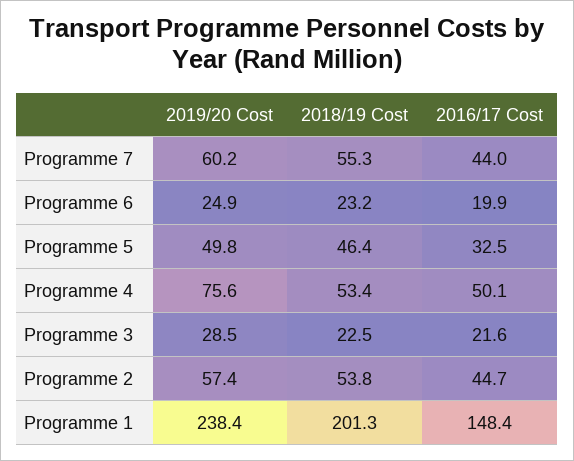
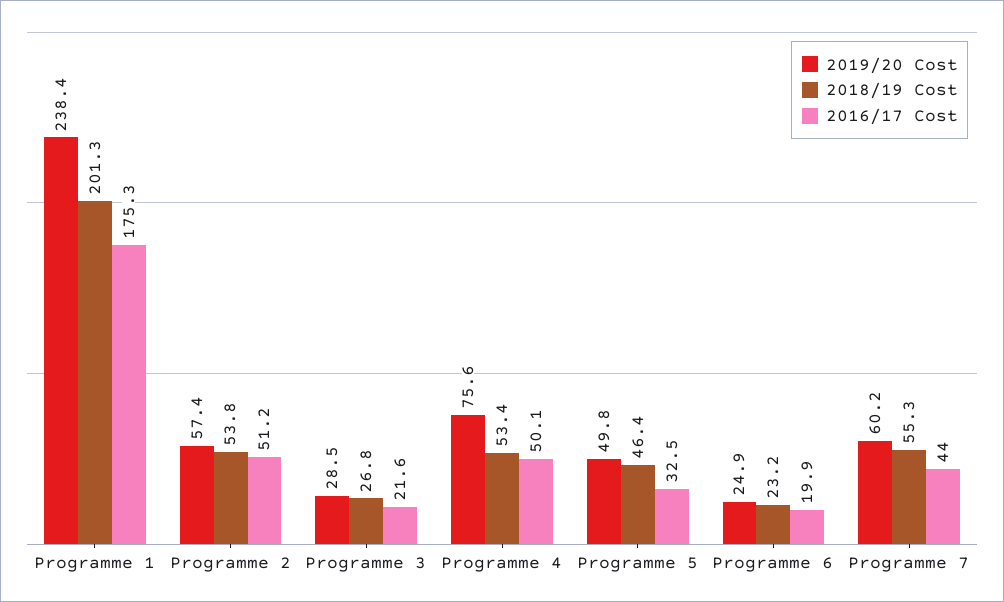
  {
    "2019/20 Cost": {
      "Programme 7": 60.2,
      "Programme 6": 24.9,
      "Programme 5": 49.8,
      "Programme 4": 75.6,
      "Programme 3": 28.5,
      "Programme 2": 57.4,
      "Programme 1": 238.4
    },
    "2018/19 Cost": {
      "Programme 7": 55.3,
      "Programme 6": 23.2,
      "Programme 5": 46.4,
      "Programme 4": 53.4,
-     "Programme 3": 22.5,
+     "Programme 3": 26.8,
      "Programme 2": 53.8,
      "Programme 1": 201.3
    },
    "2016/17 Cost": {
      "Programme 7": 44,
      "Programme 6": 19.9,
      "Programme 5": 32.5,
      "Programme 4": 50.1,
      "Programme 3": 21.6,
-     "Programme 2": 44.7,
+     "Programme 2": 51.2,
-     "Programme 1": 148.4
+     "Programme 1": 175.3
    }
  }

